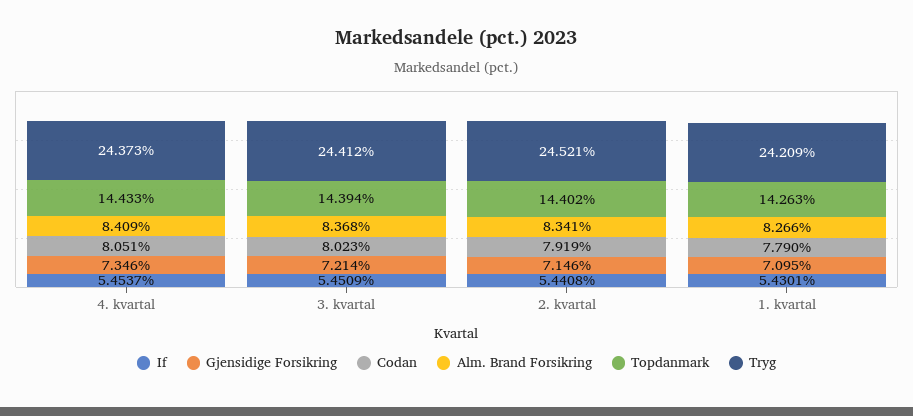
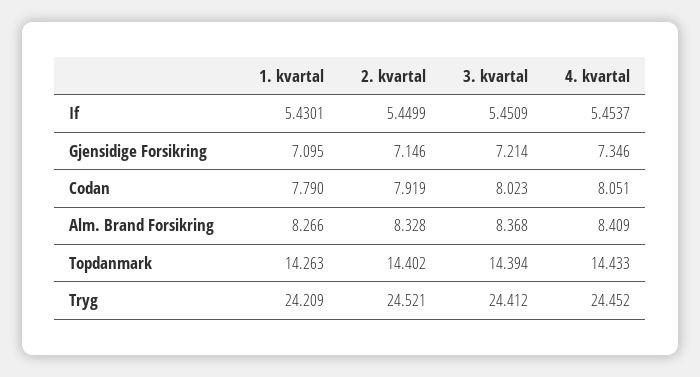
  {
    "If": {
      "4. kvartal": 5.4537,
      "3. kvartal": 5.4509,
-     "2. kvartal": 5.4408,
+     "2. kvartal": 5.4499,
      "1. kvartal": 5.4301
    },
    "Gjensidige Forsikring": {
      "4. kvartal": 7.346,
      "3. kvartal": 7.214,
      "2. kvartal": 7.146,
      "1. kvartal": 7.095
    },
    "Codan": {
      "4. kvartal": 8.051,
      "3. kvartal": 8.023,
      "2. kvartal": 7.919,
      "1. kvartal": 7.79
    },
    "Alm. Brand Forsikring": {
      "4. kvartal": 8.409,
      "3. kvartal": 8.368,
-     "2. kvartal": 8.341,
+     "2. kvartal": 8.328,
      "1. kvartal": 8.266
    },
    "Topdanmark": {
      "4. kvartal": 14.433,
      "3. kvartal": 14.394,
      "2. kvartal": 14.402,
      "1. kvartal": 14.263
    },
    "Tryg": {
-     "4. kvartal": 24.373,
+     "4. kvartal": 24.452,
      "3. kvartal": 24.412,
      "2. kvartal": 24.521,
      "1. kvartal": 24.209
    }
  }

